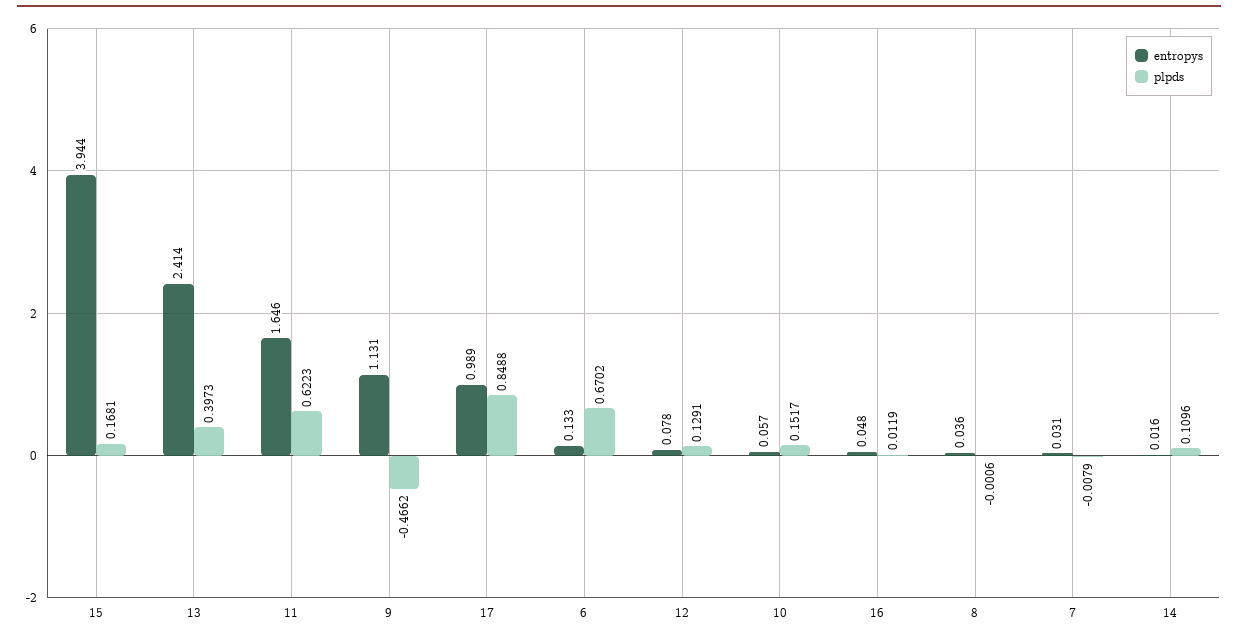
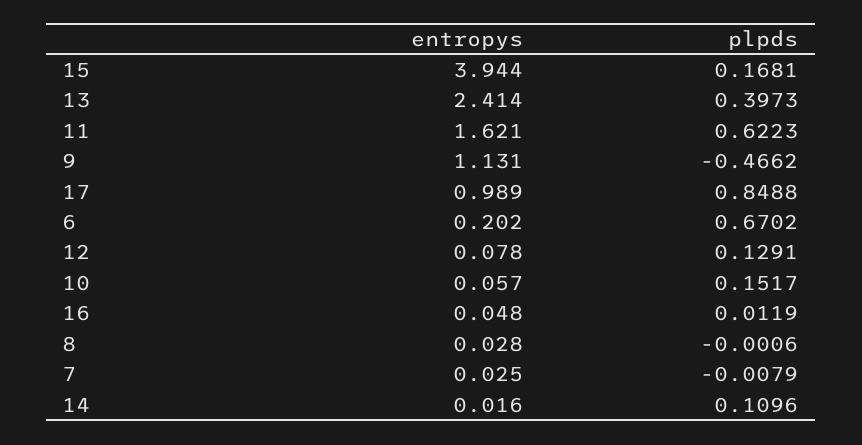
  {
    "entropys": {
      "15": 3.944,
      "13": 2.414,
-     "11": 1.646,
+     "11": 1.621,
      "9": 1.131,
      "17": 0.989,
-     "6": 0.133,
+     "6": 0.202,
      "12": 0.078,
      "10": 0.057,
      "16": 0.048,
-     "8": 0.036,
+     "8": 0.028,
-     "7": 0.031,
+     "7": 0.025,
      "14": 0.016
    },
    "plpds": {
      "15": 0.1681,
      "13": 0.3973,
      "11": 0.6223,
      "9": -0.4662,
      "17": 0.8488,
      "6": 0.6702,
      "12": 0.1291,
      "10": 0.1517,
      "16": 0.0119,
      "8": -0.0006,
      "7": -0.0079,
      "14": 0.1096
    }
  }

